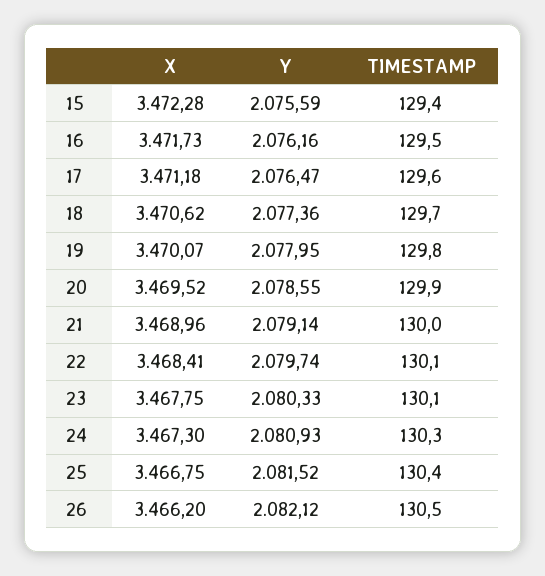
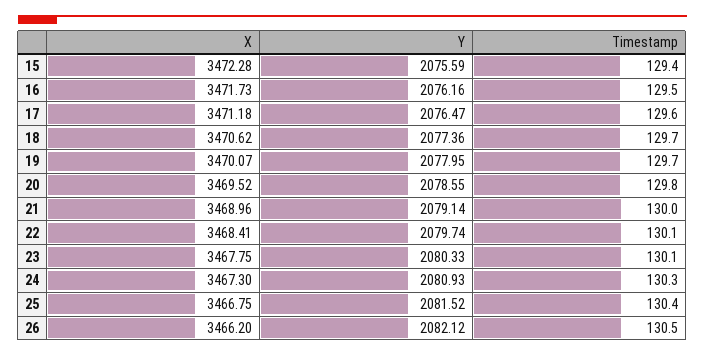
  {
    "X": {
      "15": 3472.28,
      "16": 3471.73,
      "17": 3471.18,
      "18": 3470.62,
      "19": 3470.07,
      "20": 3469.52,
      "21": 3468.96,
      "22": 3468.41,
      "23": 3467.75,
      "24": 3467.3,
      "25": 3466.75,
      "26": 3466.2
    },
    "Y": {
      "15": 2075.59,
      "16": 2076.16,
      "17": 2076.47,
      "18": 2077.36,
      "19": 2077.95,
      "20": 2078.55,
      "21": 2079.14,
      "22": 2079.74,
      "23": 2080.33,
      "24": 2080.93,
      "25": 2081.52,
      "26": 2082.12
    },
    "TIMESTAMP": {
      "15": 129.4,
      "16": 129.5,
      "17": 129.6,
      "18": 129.7,
-     "19": 129.8,
+     "19": 129.7,
-     "20": 129.9,
+     "20": 129.8,
      "21": 130,
      "22": 130.1,
      "23": 130.1,
      "24": 130.3,
      "25": 130.4,
      "26": 130.5
    }
  }

